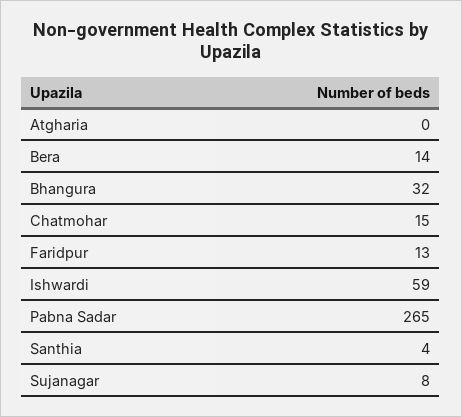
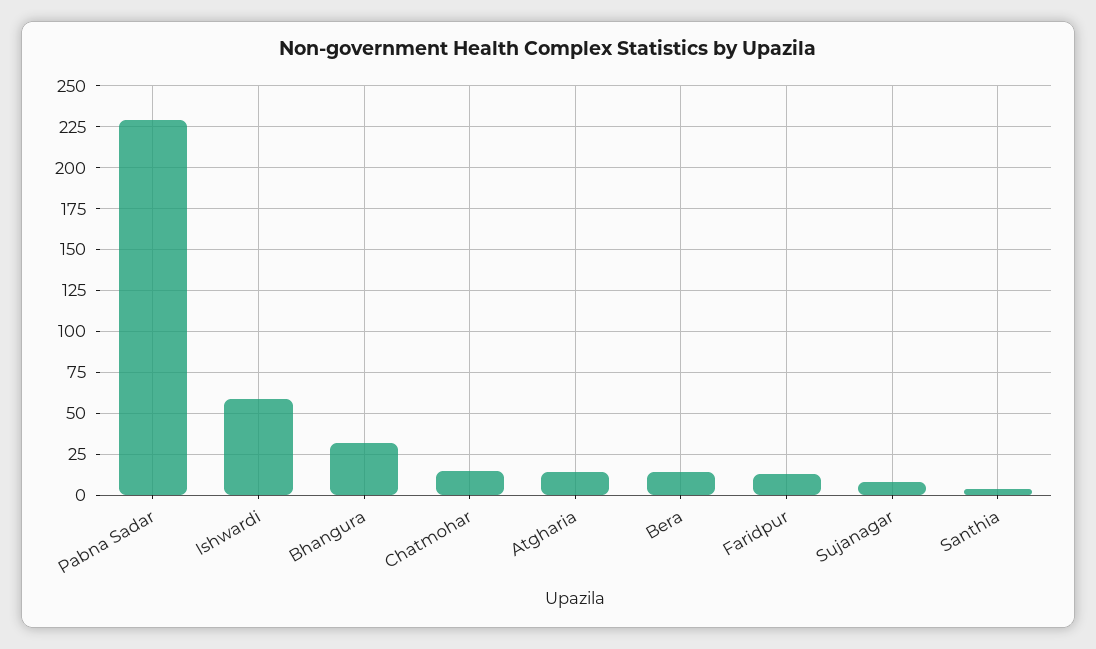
  {
-   "Atgharia": 0,
+   "Atgharia": 15,
    "Bera": 14,
    "Bhangura": 32,
    "Chatmohar": 15,
    "Faridpur": 13,
    "Ishwardi": 59,
-   "Pabna Sadar": 265,
+   "Pabna Sadar": 230,
    "Santhia": 4,
    "Sujanagar": 8
  }

